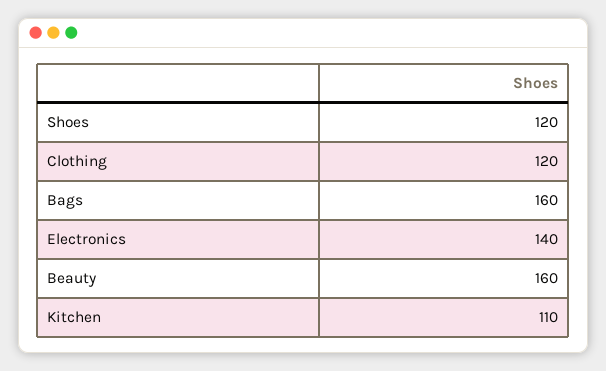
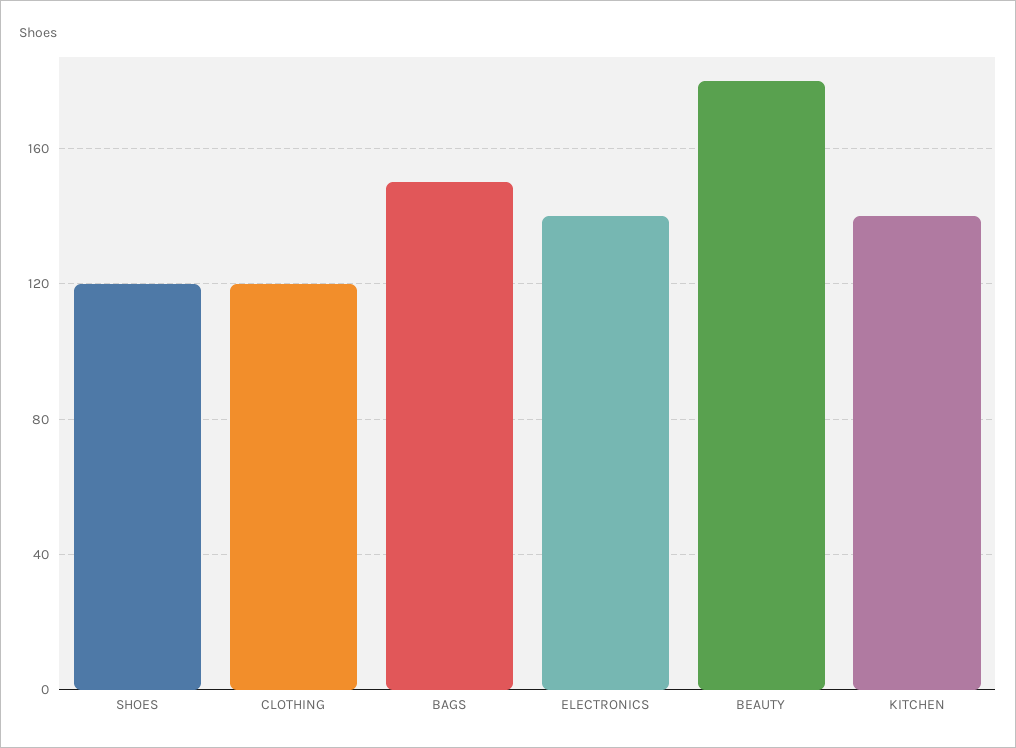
  {
    "Shoes": 120,
    "Clothing": 120,
-   "Bags": 160,
+   "Bags": 150,
    "Electronics": 140,
-   "Beauty": 160,
+   "Beauty": 180,
-   "Kitchen": 110
+   "Kitchen": 140
  }

